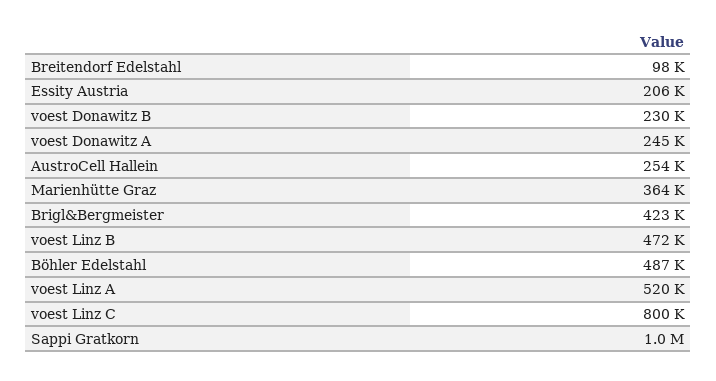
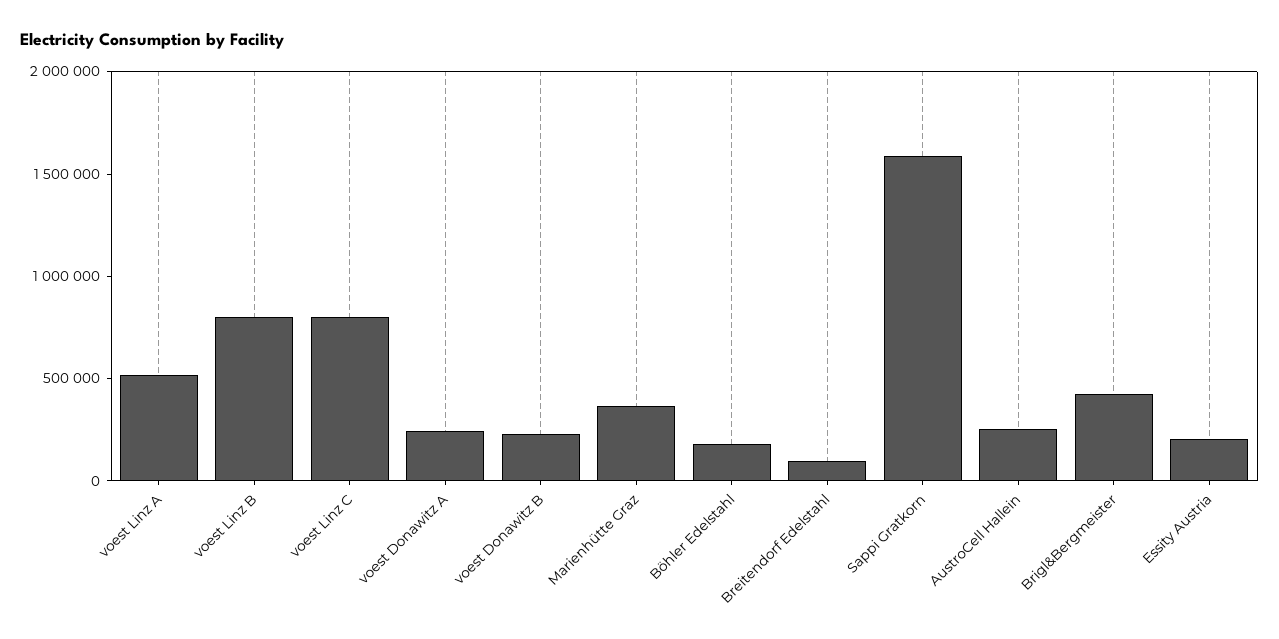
  {
    "Breitendorf Edelstahl": 98000,
    "Essity Austria": 206000,
    "voest Donawitz B": 230000,
    "voest Donawitz A": 245000,
    "AustroCell Hallein": 254000,
    "Marienhütte Graz": 364000,
    "Brigl&Bergmeister": 423000,
-   "voest Linz B": 472000,
+   "voest Linz B": 800000,
-   "Böhler Edelstahl": 487000,
+   "Böhler Edelstahl": 200000,
    "voest Linz A": 520000,
    "voest Linz C": 800000,
-   "Sappi Gratkorn": 1000000
+   "Sappi Gratkorn": 1600000
  }

